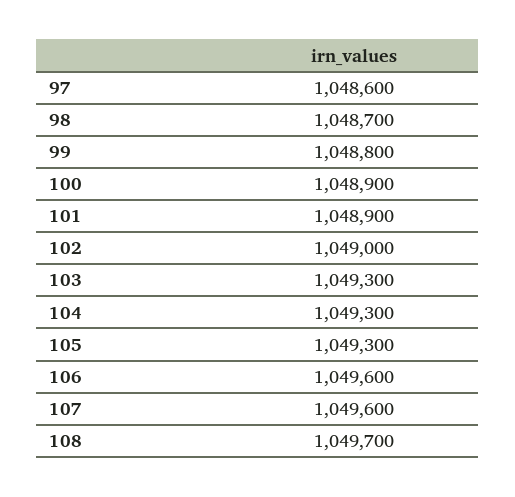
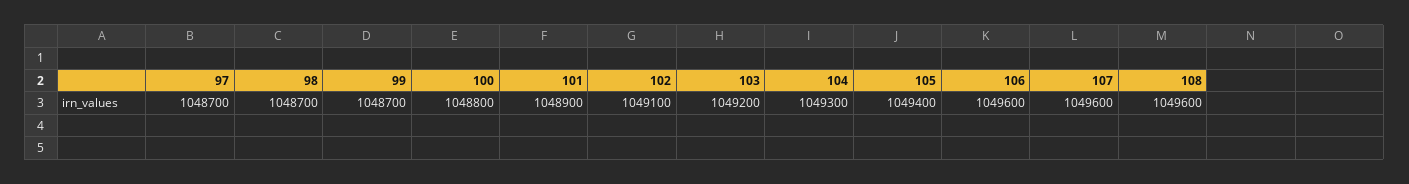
  {
-   "97": 1048600,
+   "97": 1048700,
    "98": 1048700,
-   "99": 1048800,
+   "99": 1048700,
-   "100": 1048900,
+   "100": 1048800,
    "101": 1048900,
-   "102": 1049000,
+   "102": 1049100,
-   "103": 1049300,
+   "103": 1049200,
    "104": 1049300,
-   "105": 1049300,
+   "105": 1049400,
    "106": 1049600,
    "107": 1049600,
-   "108": 1049700
+   "108": 1049600
  }

